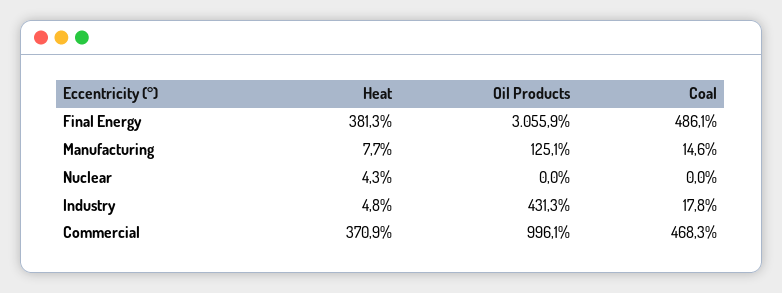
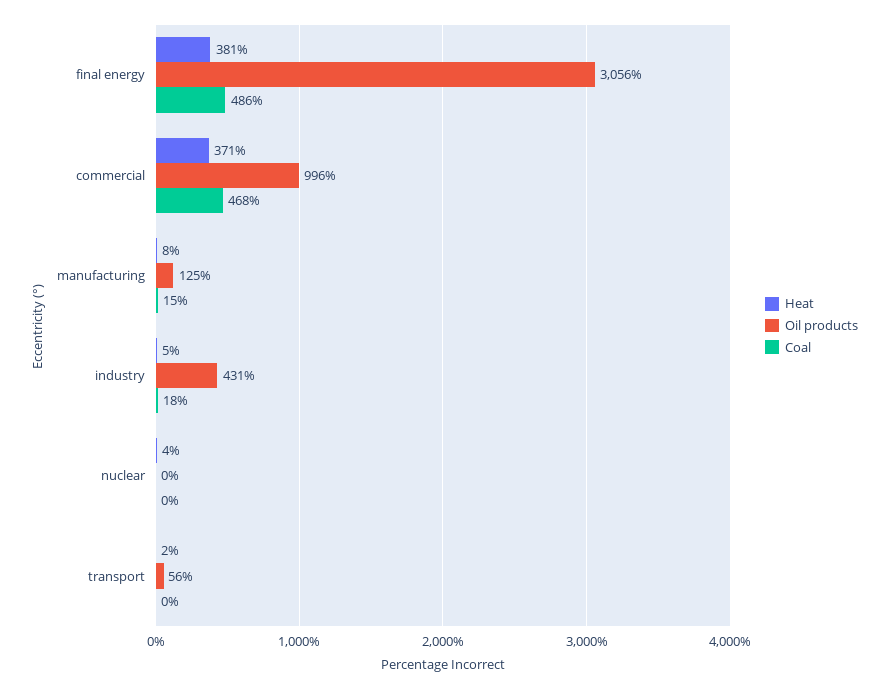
  {
    "Heat": {
      "Final Energy": 381.3,
      "Manufacturing": 7.7,
      "Nuclear": 4.3,
      "Industry": 4.8,
-     "Commercial": 370.9
+     "Commercial": 370.9,
+     "transport": 2
    },
    "Oil Products": {
      "Final Energy": 3055.9,
      "Manufacturing": 125.1,
      "Nuclear": 0,
      "Industry": 431.3,
-     "Commercial": 996.1
+     "Commercial": 996.1,
+     "transport": 56
    },
    "Coal": {
      "Final Energy": 486.1,
      "Manufacturing": 14.6,
      "Nuclear": 0,
      "Industry": 17.8,
-     "Commercial": 468.3
+     "Commercial": 468.3,
+     "transport": 0
    }
  }

